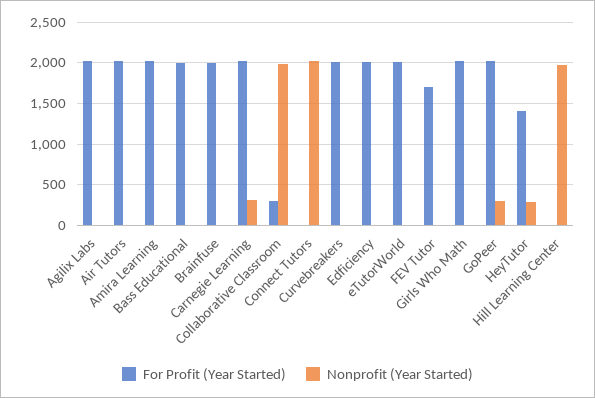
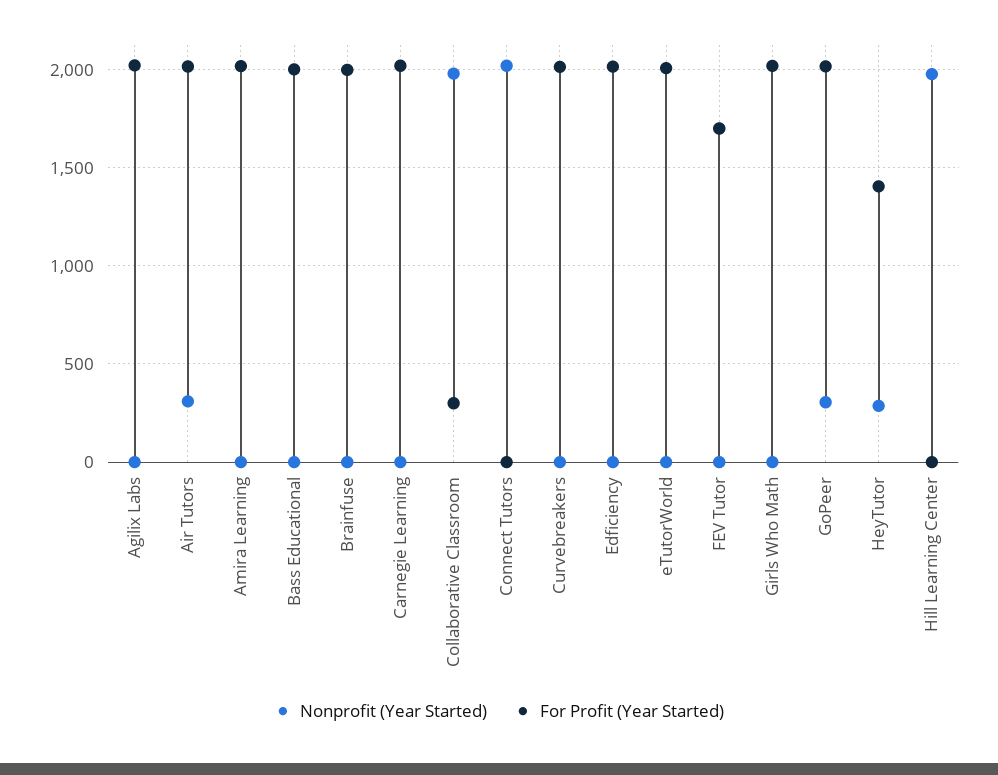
  {
    "For Profit (Year Started)": {
      "Agilix Labs": 2000,
      "Air Tutors": 2000,
      "Amira Learning": 2000,
      "Bass Educational": 2000,
      "Brainfuse": 2000,
      "Carnegie Learning": 2000,
      "Collaborative Classroom": 300,
      "Connect Tutors": 0,
      "Curvebreakers": 2000,
      "Edficiency": 2000,
      "eTutorWorld": 2000,
      "FEV Tutor": 1700,
      "Girls Who Math": 2000,
      "GoPeer": 2000,
      "HeyTutor": 1400,
      "Hill Learning Center": 0
    },
    "Nonprofit (Year Started)": {
      "Agilix Labs": 0,
-     "Air Tutors": 0,
+     "Air Tutors": 300,
      "Amira Learning": 0,
      "Bass Educational": 0,
      "Brainfuse": 0,
-     "Carnegie Learning": 300,
+     "Carnegie Learning": 0,
      "Collaborative Classroom": 2000,
      "Connect Tutors": 2000,
      "Curvebreakers": 0,
      "Edficiency": 0,
      "eTutorWorld": 0,
      "FEV Tutor": 0,
      "Girls Who Math": 0,
      "GoPeer": 300,
      "HeyTutor": 300,
      "Hill Learning Center": 2000
    }
  }

